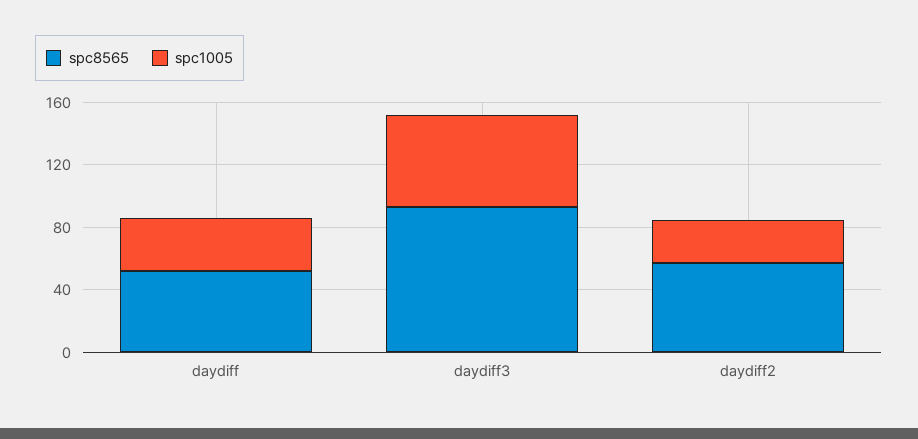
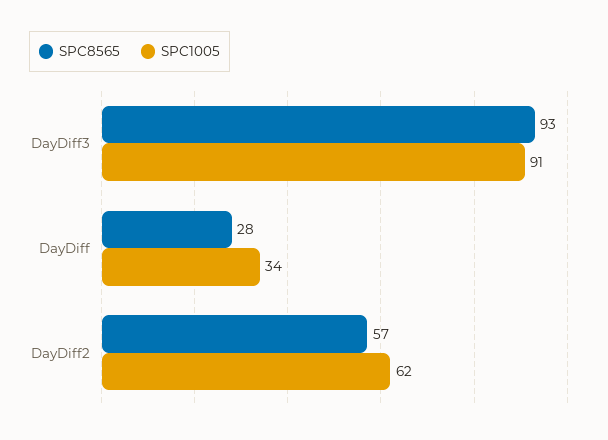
  {
    "spc8565": {
-     "daydiff": 50,
+     "daydiff": 28,
      "daydiff3": 93,
      "daydiff2": 57
    },
    "spc1005": {
      "daydiff": 34,
-     "daydiff3": 60,
+     "daydiff3": 91,
-     "daydiff2": 30
+     "daydiff2": 62
    }
  }

